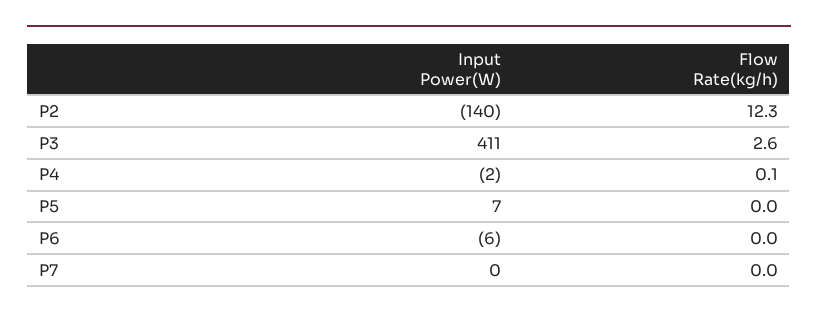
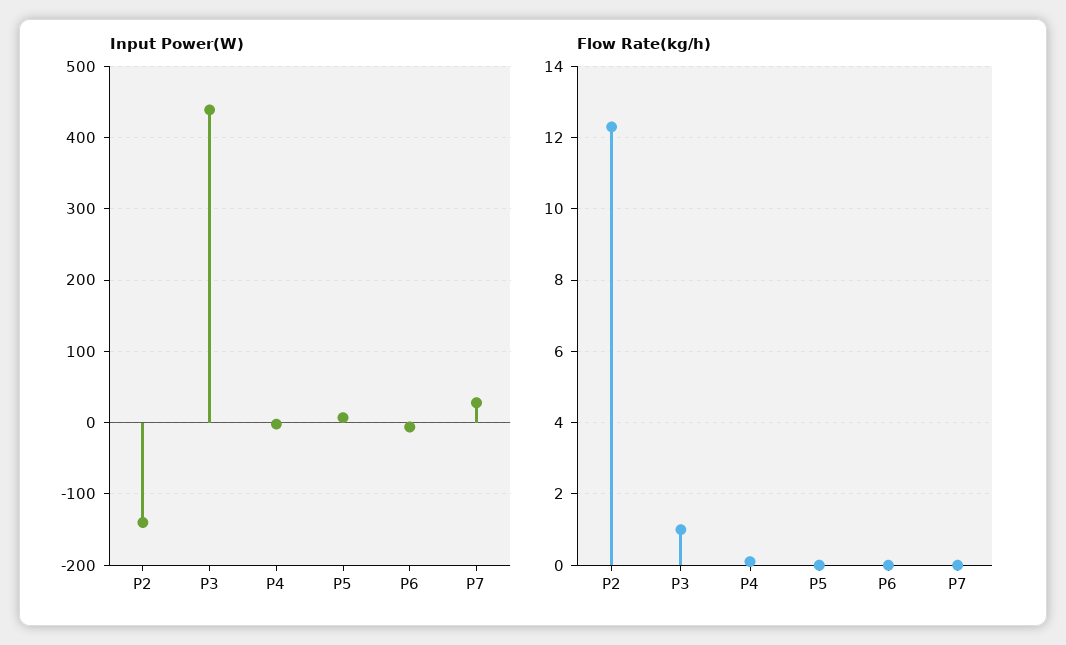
  {
    "Input Power(W)": {
      "P2": -140,
-     "P3": 411,
+     "P3": 440,
      "P4": -2,
      "P5": 7,
      "P6": -6,
-     "P7": 0
+     "P7": 30
    },
    "Flow Rate(kg/h)": {
      "P2": 12.3,
-     "P3": 2.6,
+     "P3": 1,
      "P4": 0.1,
      "P5": 0,
      "P6": 0,
      "P7": 0
    }
  }

